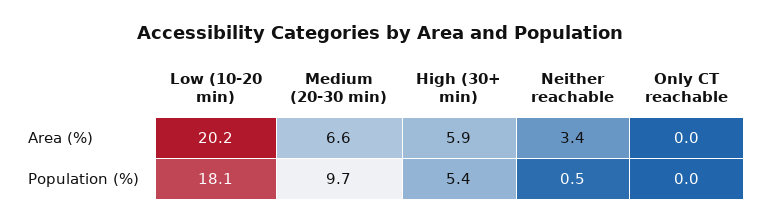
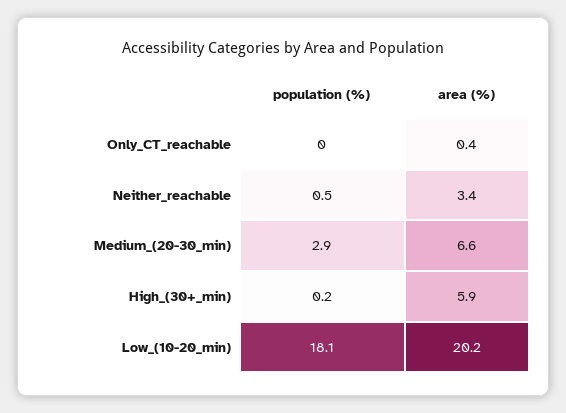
  {
    "Low (10-20 min)": {
      "Area (%)": 20.2,
      "Population (%)": 18.1
    },
    "Medium (20-30 min)": {
      "Area (%)": 6.6,
-     "Population (%)": 9.7
+     "Population (%)": 2.9
    },
    "High (30+ min)": {
      "Area (%)": 5.9,
-     "Population (%)": 5.4
+     "Population (%)": 0.2
    },
    "Neither reachable": {
      "Area (%)": 3.4,
      "Population (%)": 0.5
    },
    "Only CT reachable": {
-     "Area (%)": 0,
+     "Area (%)": 0.4,
      "Population (%)": 0
    }
  }

